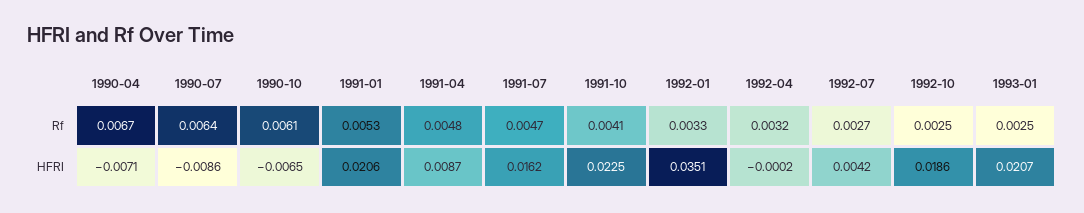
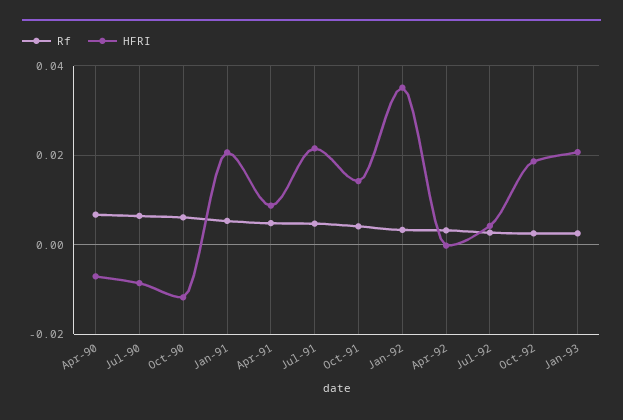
  {
    "Rf": {
      "1990-04": 0.0067,
      "1990-07": 0.0064,
      "1990-10": 0.0061,
      "1991-01": 0.0053,
      "1991-04": 0.0048,
      "1991-07": 0.0047,
      "1991-10": 0.0041,
      "1992-01": 0.0033,
      "1992-04": 0.0032,
      "1992-07": 0.0027,
      "1992-10": 0.0025,
      "1993-01": 0.0025
    },
    "HFRI": {
      "1990-04": -0.0071,
      "1990-07": -0.0086,
-     "1990-10": -0.0065,
+     "1990-10": -0.012,
      "1991-01": 0.0206,
      "1991-04": 0.0087,
-     "1991-07": 0.0162,
+     "1991-07": 0.022,
-     "1991-10": 0.0225,
+     "1991-10": 0.014,
      "1992-01": 0.0351,
      "1992-04": -0.0002,
      "1992-07": 0.0042,
      "1992-10": 0.0186,
      "1993-01": 0.0207
    }
  }

